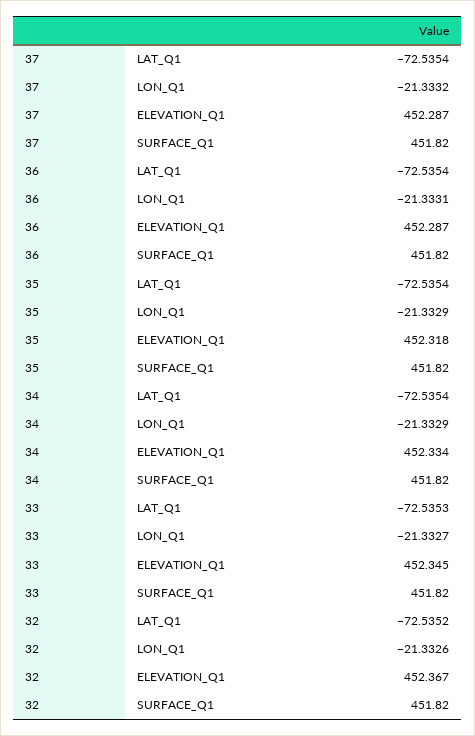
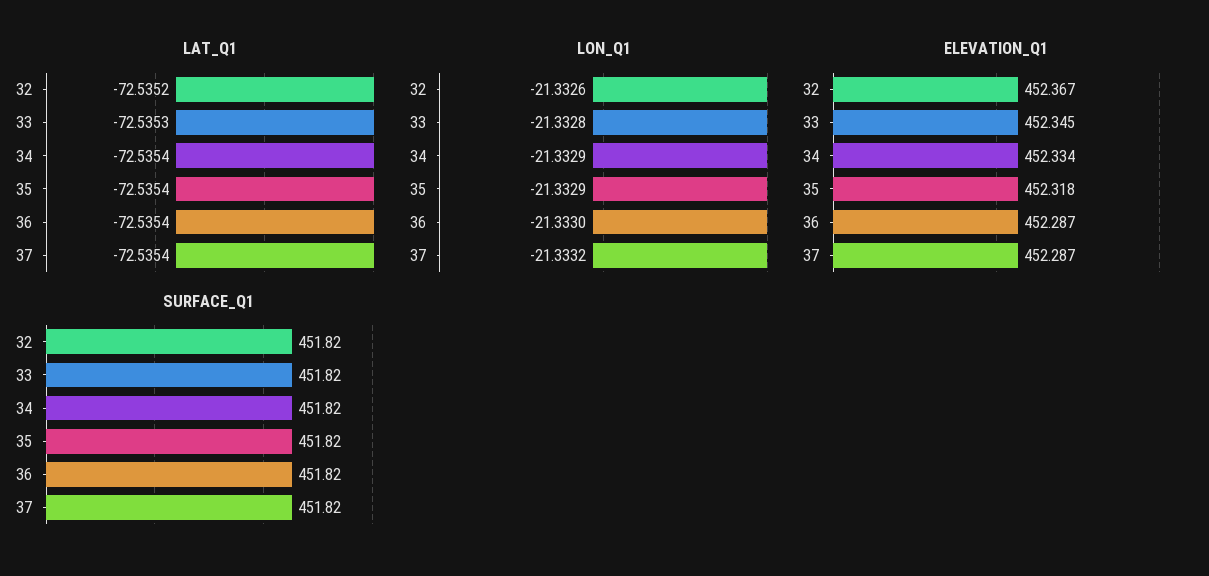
  {
    "LAT_Q1": {
      "37": -72.5354,
      "36": -72.5354,
      "35": -72.5354,
      "34": -72.5354,
      "33": -72.5353,
      "32": -72.5352
    },
    "LON_Q1": {
      "37": -21.3332,
-     "36": -21.3331,
+     "36": -21.333,
      "35": -21.3329,
      "34": -21.3329,
-     "33": -21.3327,
+     "33": -21.3328,
      "32": -21.3326
    },
    "ELEVATION_Q1": {
      "37": 452.287,
      "36": 452.287,
      "35": 452.318,
      "34": 452.334,
      "33": 452.345,
      "32": 452.367
    },
    "SURFACE_Q1": {
      "37": 451.82,
      "36": 451.82,
      "35": 451.82,
      "34": 451.82,
      "33": 451.82,
      "32": 451.82
    }
  }

